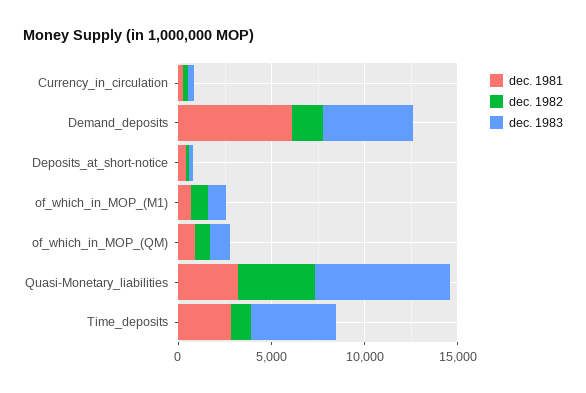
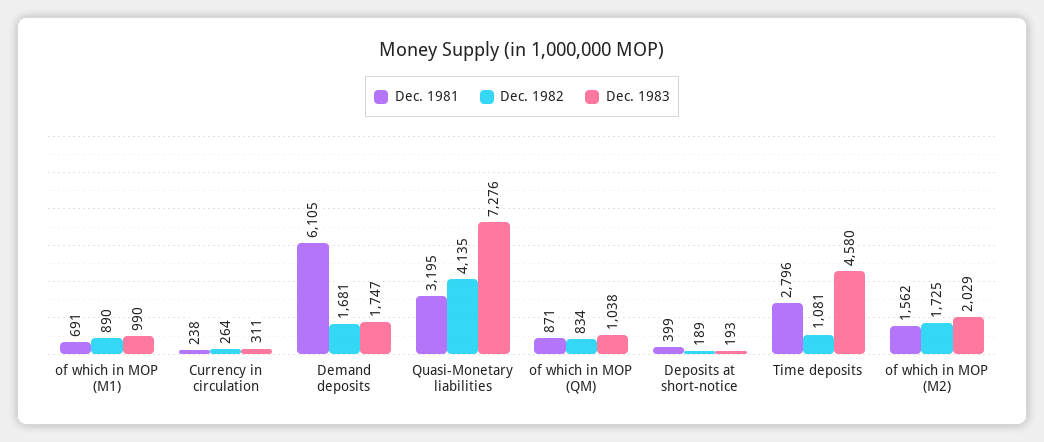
  {
    "dec. 1981": {
      "Currency_in_circulation": 238,
      "Demand_deposits": 6105,
      "Deposits_at_short-notice": 399,
      "of_which_in_MOP_(M1)": 691,
      "of_which_in_MOP_(QM)": 871,
      "Quasi-Monetary_liabilities": 3195,
-     "Time_deposits": 2796
+     "Time_deposits": 2796,
+     "of which in MOP (M2)": 1562
    },
    "dec. 1982": {
      "Currency_in_circulation": 264,
      "Demand_deposits": 1681,
      "Deposits_at_short-notice": 189,
      "of_which_in_MOP_(M1)": 890,
      "of_which_in_MOP_(QM)": 834,
      "Quasi-Monetary_liabilities": 4135,
-     "Time_deposits": 1081
+     "Time_deposits": 1081,
+     "of which in MOP (M2)": 1725
    },
    "dec. 1983": {
      "Currency_in_circulation": 311,
-     "Demand_deposits": 5000,
+     "Demand_deposits": 1747,
      "Deposits_at_short-notice": 193,
      "of_which_in_MOP_(M1)": 990,
      "of_which_in_MOP_(QM)": 1038,
      "Quasi-Monetary_liabilities": 7276,
-     "Time_deposits": 4580
+     "Time_deposits": 4580,
+     "of which in MOP (M2)": 2029
    }
  }

